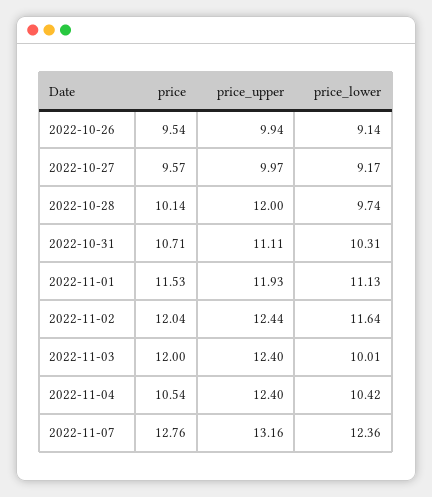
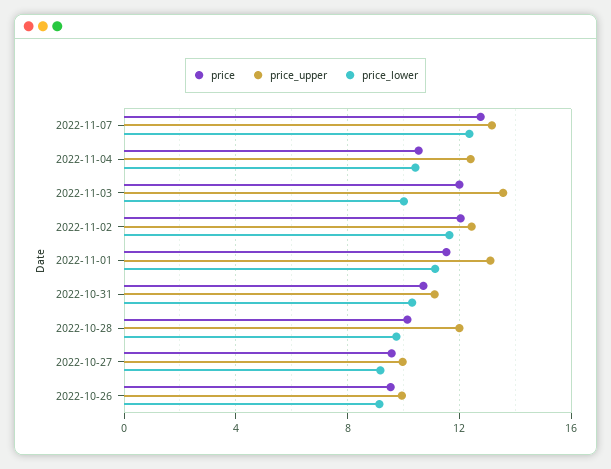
  {
    "price": {
      "2022-10-26": 9.54,
      "2022-10-27": 9.57,
      "2022-10-28": 10.14,
      "2022-10-31": 10.71,
      "2022-11-01": 11.53,
      "2022-11-02": 12.04,
      "2022-11-03": 12,
      "2022-11-04": 10.54,
      "2022-11-07": 12.76
    },
    "price_upper": {
      "2022-10-26": 9.94,
      "2022-10-27": 9.97,
      "2022-10-28": 12,
      "2022-10-31": 11.11,
-     "2022-11-01": 11.93,
+     "2022-11-01": 13,
      "2022-11-02": 12.44,
-     "2022-11-03": 12.4,
+     "2022-11-03": 13.5,
      "2022-11-04": 12.4,
      "2022-11-07": 13.16
    },
    "price_lower": {
      "2022-10-26": 9.14,
      "2022-10-27": 9.17,
      "2022-10-28": 9.74,
      "2022-10-31": 10.31,
      "2022-11-01": 11.13,
      "2022-11-02": 11.64,
      "2022-11-03": 10.01,
      "2022-11-04": 10.42,
      "2022-11-07": 12.36
    }
  }

